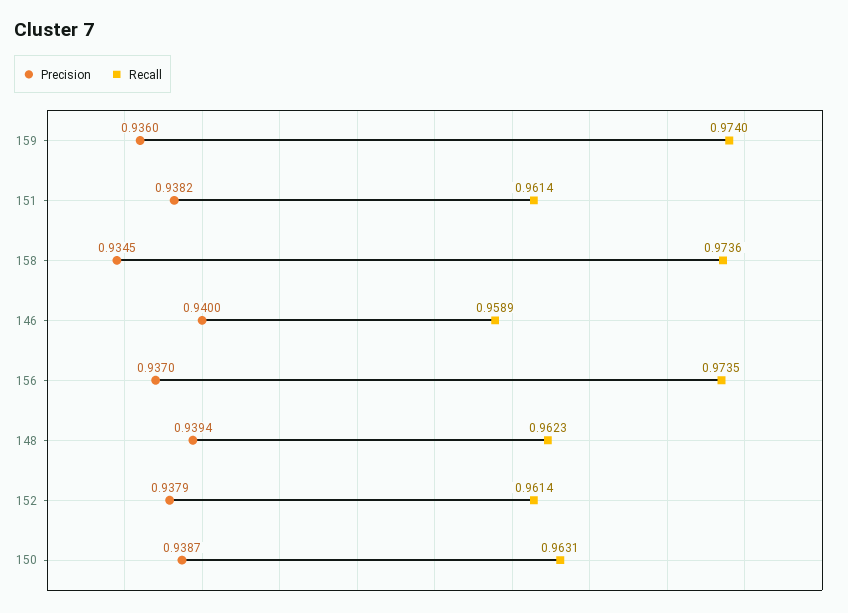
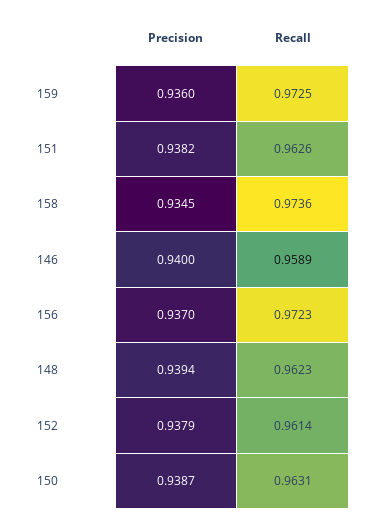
  {
    "Precision": {
      "159": 0.936,
      "151": 0.9382,
      "158": 0.9345,
      "146": 0.94,
      "156": 0.937,
      "148": 0.9394,
      "152": 0.9379,
      "150": 0.9387
    },
    "Recall": {
-     "159": 0.974,
+     "159": 0.9725,
-     "151": 0.9614,
+     "151": 0.9626,
      "158": 0.9736,
      "146": 0.9589,
-     "156": 0.9735,
+     "156": 0.9723,
      "148": 0.9623,
      "152": 0.9614,
      "150": 0.9631
    }
  }

